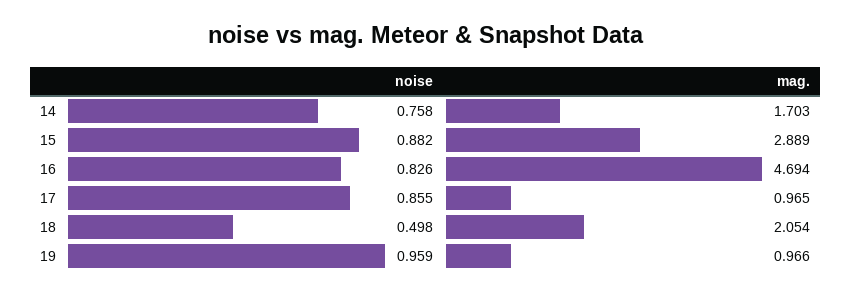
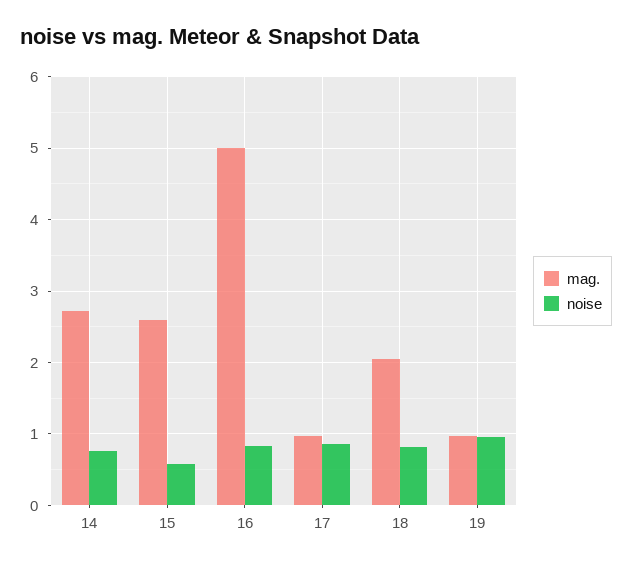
  {
    "noise": {
      "14": 0.758,
-     "15": 0.882,
+     "15": 0.6,
      "16": 0.826,
      "17": 0.855,
-     "18": 0.498,
+     "18": 0.8,
      "19": 0.959
    },
    "mag.": {
-     "14": 1.703,
+     "14": 2.7,
-     "15": 2.889,
+     "15": 2.6,
-     "16": 4.694,
+     "16": 5,
      "17": 0.965,
      "18": 2.054,
      "19": 0.966
    }
  }

